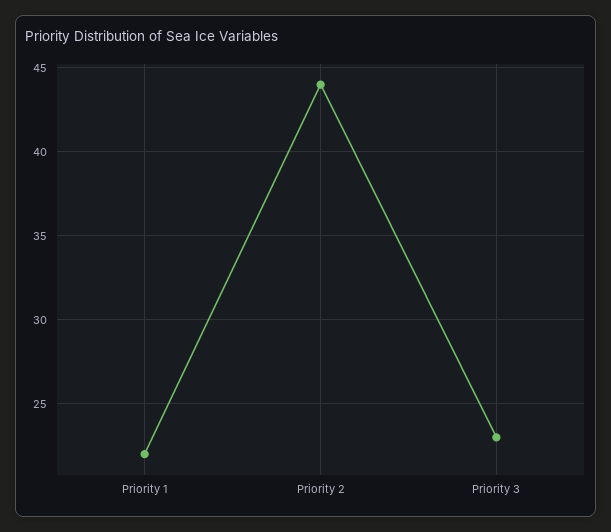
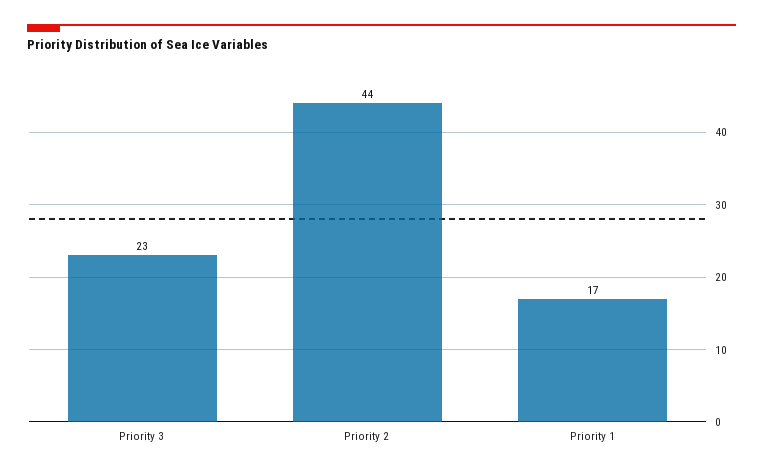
  {
-   "Priority 1": 22,
+   "Priority 1": 17,
    "Priority 2": 44,
    "Priority 3": 23
  }

